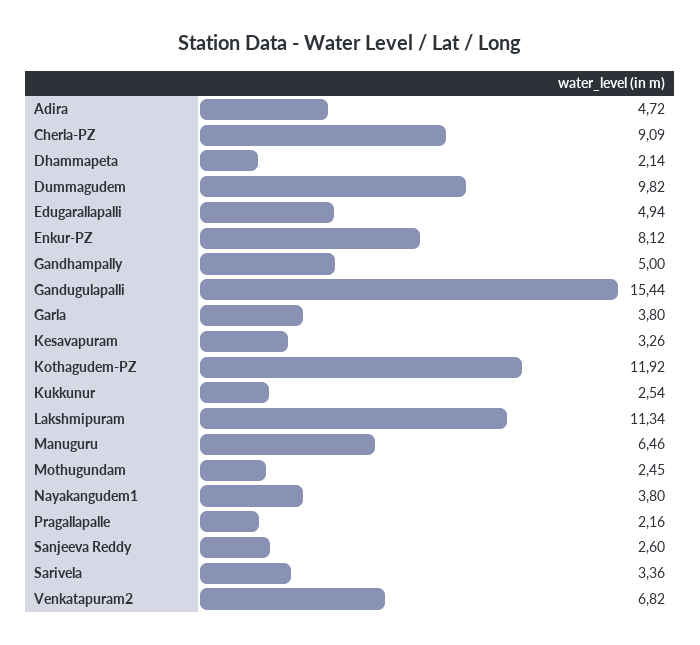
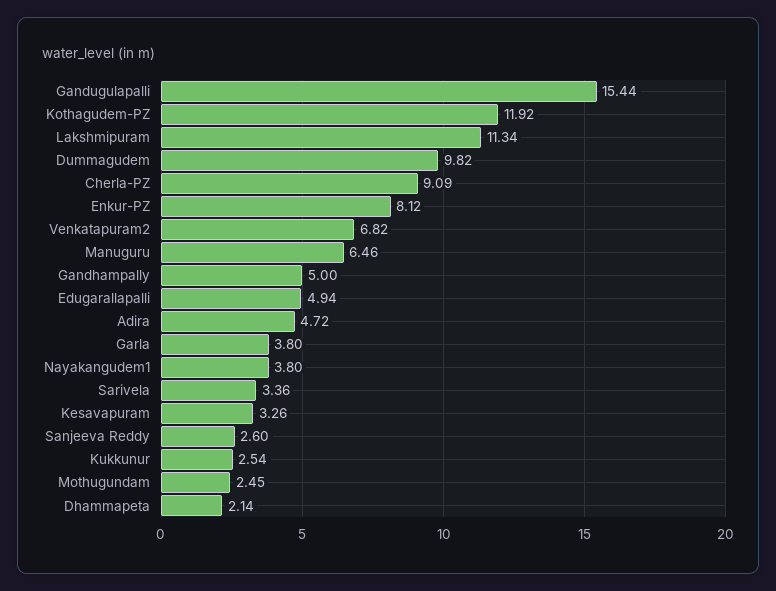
  {
    "Adira": 4.72,
    "Cherla-PZ": 9.09,
    "Dhammapeta": 2.14,
    "Dummagudem": 9.82,
    "Edugarallapalli": 4.94,
    "Enkur-PZ": 8.12,
    "Gandhampally": 5,
    "Gandugulapalli": 15.44,
    "Garla": 3.8,
    "Kesavapuram": 3.26,
    "Kothagudem-PZ": 11.92,
    "Kukkunur": 2.54,
    "Lakshmipuram": 11.34,
    "Manuguru": 6.46,
    "Mothugundam": 2.45,
    "Nayakangudem1": 3.8,
-   "Pragallapalle": 2.16,
    "Sanjeeva Reddy": 2.6,
    "Sarivela": 3.36,
    "Venkatapuram2": 6.82
  }

